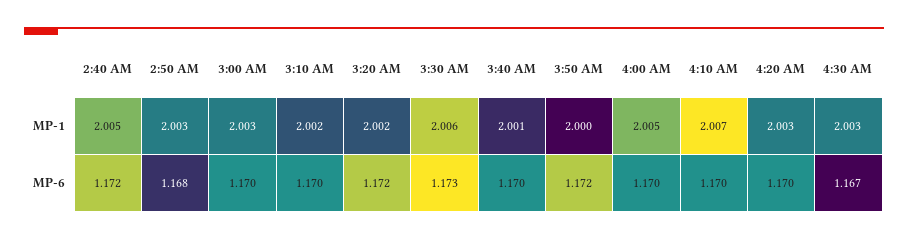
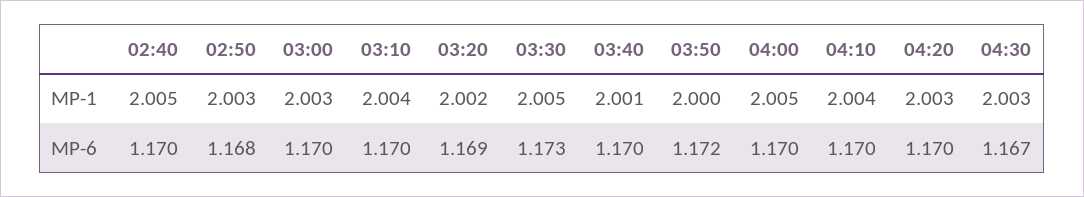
  {
    "2:40 AM": {
      "MP-1": 2.005,
-     "MP-6": 1.172
+     "MP-6": 1.17
    },
    "2:50 AM": {
      "MP-1": 2.003,
      "MP-6": 1.168
    },
    "3:00 AM": {
      "MP-1": 2.003,
      "MP-6": 1.17
    },
    "3:10 AM": {
-     "MP-1": 2.002,
+     "MP-1": 2.004,
      "MP-6": 1.17
    },
    "3:20 AM": {
      "MP-1": 2.002,
-     "MP-6": 1.172
+     "MP-6": 1.169
    },
    "3:30 AM": {
-     "MP-1": 2.006,
+     "MP-1": 2.005,
      "MP-6": 1.173
    },
    "3:40 AM": {
      "MP-1": 2.001,
      "MP-6": 1.17
    },
    "3:50 AM": {
      "MP-1": 2,
      "MP-6": 1.172
    },
    "4:00 AM": {
      "MP-1": 2.005,
      "MP-6": 1.17
    },
    "4:10 AM": {
-     "MP-1": 2.007,
+     "MP-1": 2.004,
      "MP-6": 1.17
    },
    "4:20 AM": {
      "MP-1": 2.003,
      "MP-6": 1.17
    },
    "4:30 AM": {
      "MP-1": 2.003,
      "MP-6": 1.167
    }
  }

